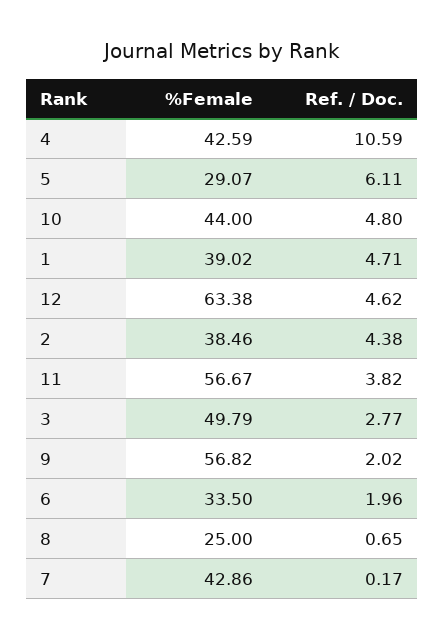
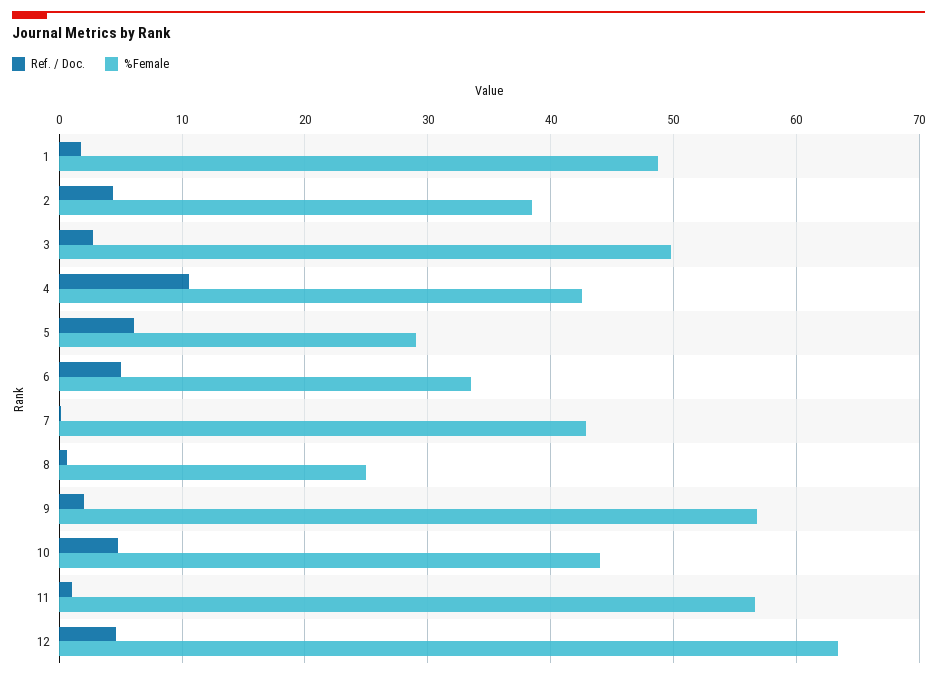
  {
    "%Female": {
      "4": 42.59,
      "5": 29.07,
      "10": 44,
-     "1": 39.02,
+     "1": 49,
      "12": 63.38,
      "2": 38.46,
      "11": 56.67,
      "3": 49.79,
      "9": 56.82,
      "6": 33.5,
      "8": 25,
      "7": 42.86
    },
    "Ref. / Doc.": {
      "4": 10.59,
      "5": 6.11,
      "10": 4.8,
-     "1": 4.71,
+     "1": 2,
      "12": 4.62,
      "2": 4.38,
-     "11": 3.82,
+     "11": 1,
      "3": 2.77,
      "9": 2.02,
-     "6": 1.96,
+     "6": 5,
      "8": 0.65,
      "7": 0.17
    }
  }

